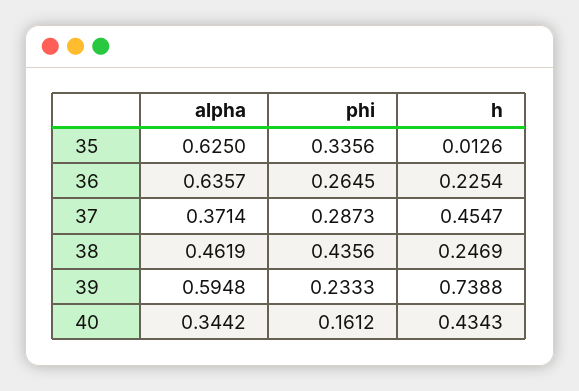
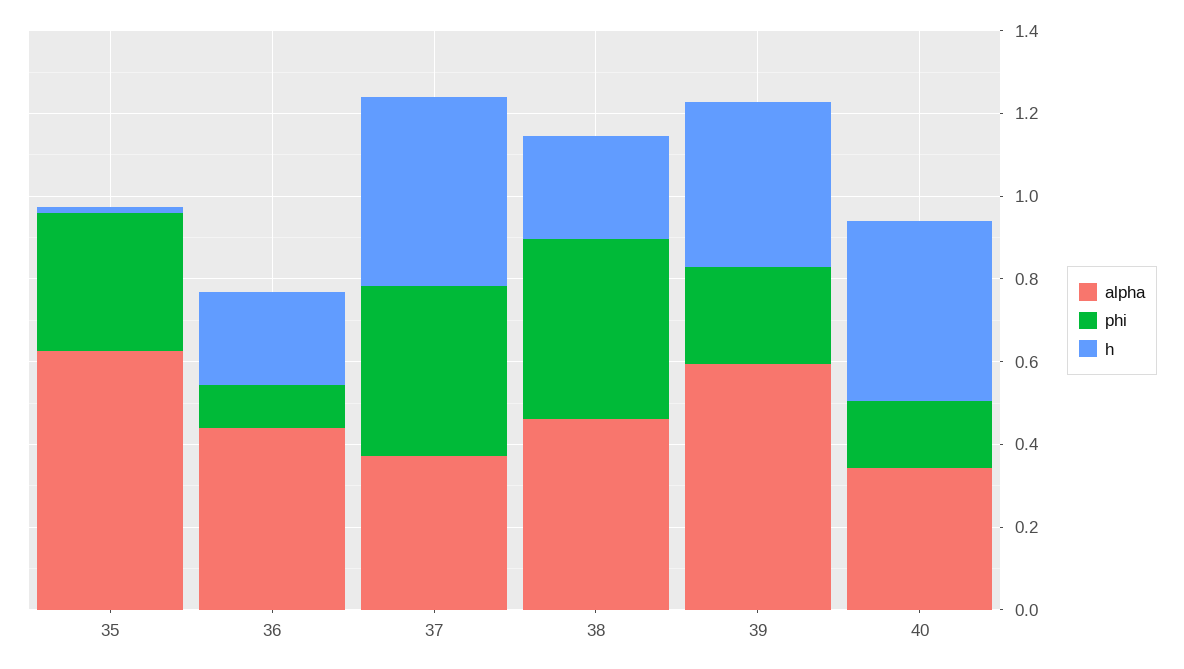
  {
    "alpha": {
      "35": 0.625,
-     "36": 0.6357,
+     "36": 0.45,
      "37": 0.3714,
      "38": 0.4619,
      "39": 0.5948,
      "40": 0.3442
    },
    "phi": {
      "35": 0.3356,
-     "36": 0.2645,
+     "36": 0.1,
-     "37": 0.2873,
+     "37": 0.4,
      "38": 0.4356,
      "39": 0.2333,
      "40": 0.1612
    },
    "h": {
      "35": 0.0126,
      "36": 0.2254,
      "37": 0.4547,
      "38": 0.2469,
-     "39": 0.7388,
+     "39": 0.4,
      "40": 0.4343
    }
  }

